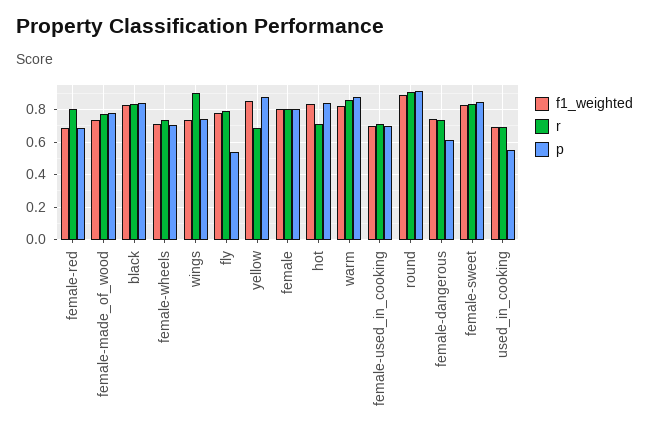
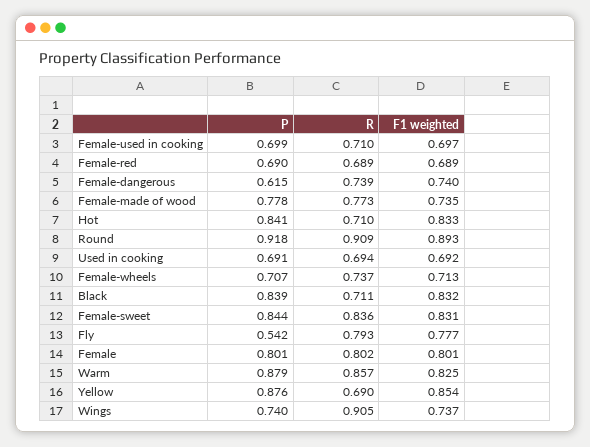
  {
    "f1_weighted": {
      "female-red": 0.689,
      "female-made_of_wood": 0.735,
      "black": 0.832,
      "female-wheels": 0.713,
      "wings": 0.737,
      "fly": 0.777,
      "yellow": 0.854,
      "female": 0.801,
      "hot": 0.833,
      "warm": 0.825,
      "female-used_in_cooking": 0.697,
      "round": 0.893,
      "female-dangerous": 0.74,
      "female-sweet": 0.831,
      "used_in_cooking": 0.692
    },
    "r": {
-     "female-red": 0.8,
+     "female-red": 0.689,
      "female-made_of_wood": 0.773,
-     "black": 0.85,
+     "black": 0.711,
      "female-wheels": 0.737,
      "wings": 0.905,
      "fly": 0.793,
      "yellow": 0.69,
      "female": 0.802,
      "hot": 0.71,
      "warm": 0.857,
      "female-used_in_cooking": 0.71,
      "round": 0.909,
      "female-dangerous": 0.739,
      "female-sweet": 0.836,
      "used_in_cooking": 0.694
    },
    "p": {
      "female-red": 0.69,
      "female-made_of_wood": 0.778,
      "black": 0.839,
      "female-wheels": 0.707,
      "wings": 0.74,
      "fly": 0.542,
      "yellow": 0.876,
      "female": 0.801,
      "hot": 0.841,
      "warm": 0.879,
      "female-used_in_cooking": 0.699,
      "round": 0.918,
      "female-dangerous": 0.615,
      "female-sweet": 0.844,
-     "used_in_cooking": 0.55
+     "used_in_cooking": 0.691
    }
  }

